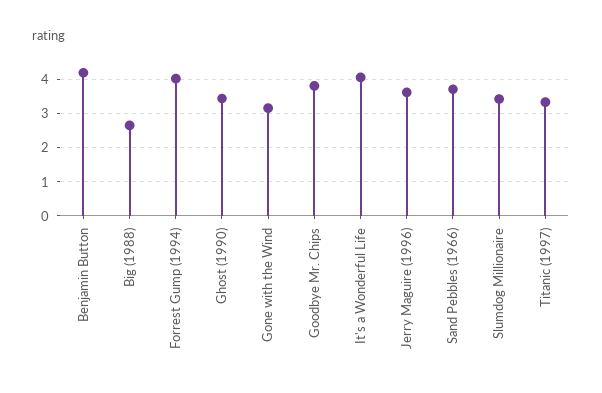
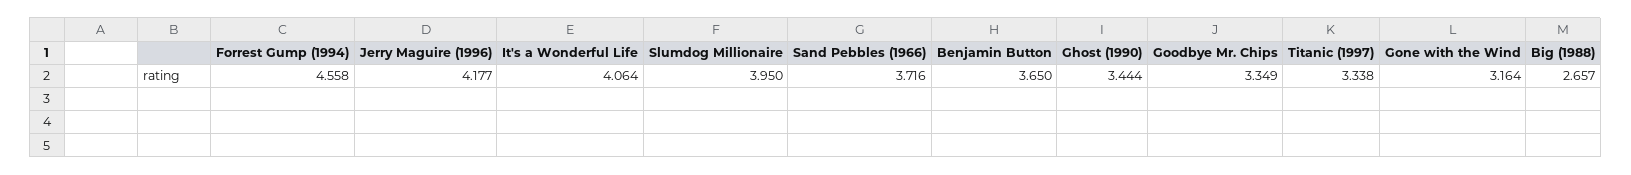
  {
-   "Benjamin Button": 4.2,
+   "Benjamin Button": 3.65,
    "Big (1988)": 2.657,
-   "Forrest Gump (1994)": 4,
+   "Forrest Gump (1994)": 4.558,
    "Ghost (1990)": 3.444,
    "Gone with the Wind": 3.164,
-   "Goodbye Mr. Chips": 3.8,
+   "Goodbye Mr. Chips": 3.349,
    "It's a Wonderful Life": 4.064,
-   "Jerry Maguire (1996)": 3.6,
+   "Jerry Maguire (1996)": 4.177,
    "Sand Pebbles (1966)": 3.716,
-   "Slumdog Millionaire": 3.4,
+   "Slumdog Millionaire": 3.95,
    "Titanic (1997)": 3.338
  }

